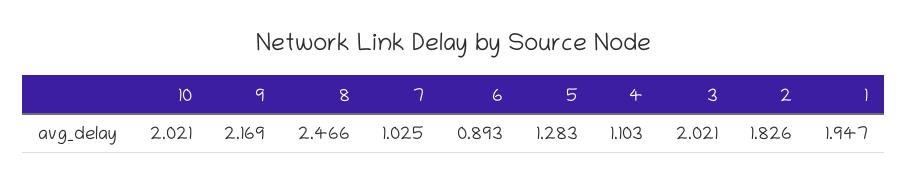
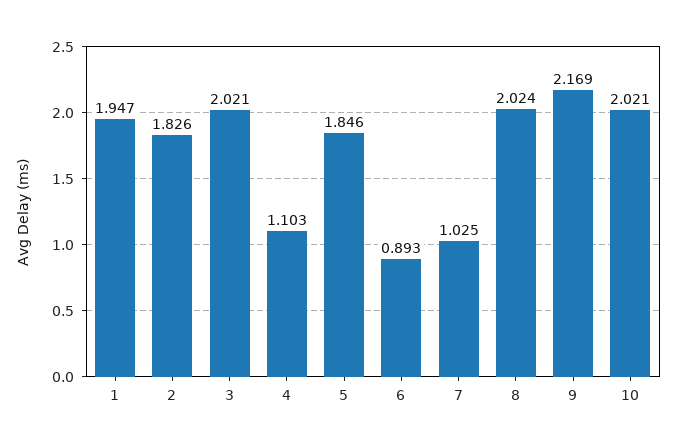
  {
    "10": 2.021,
    "9": 2.169,
-   "8": 2.466,
+   "8": 2.024,
    "7": 1.025,
    "6": 0.893,
-   "5": 1.283,
+   "5": 1.846,
    "4": 1.103,
    "3": 2.021,
    "2": 1.826,
    "1": 1.947
  }

